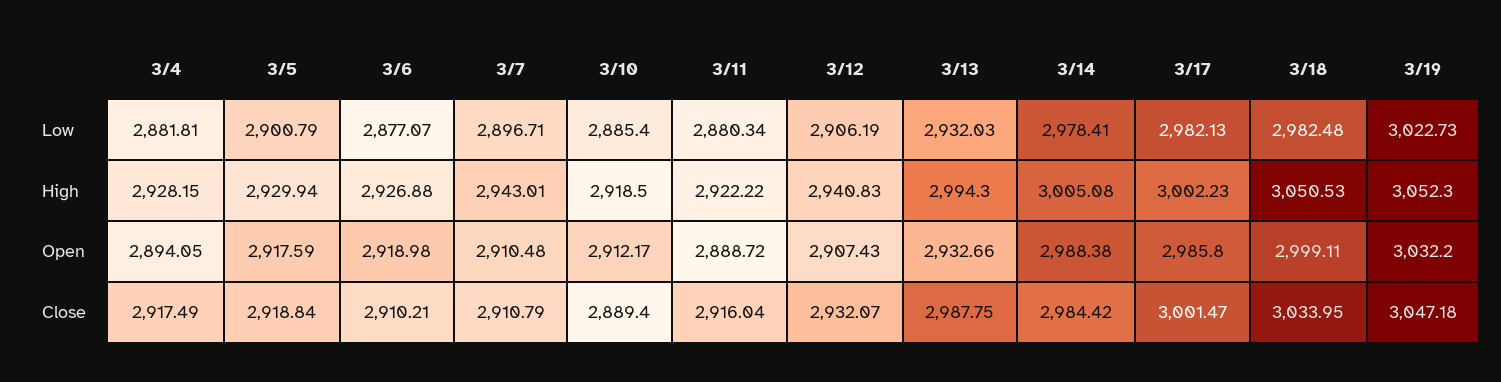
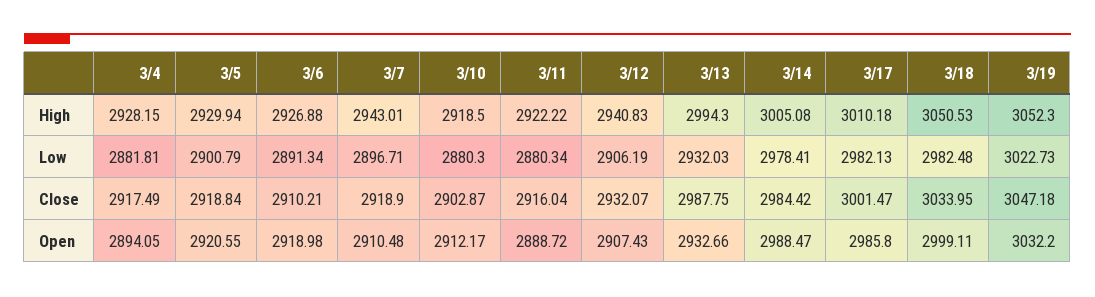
  {
    "3/4": {
      "Low": 2881.81,
      "High": 2928.15,
      "Open": 2894.05,
      "Close": 2917.49
    },
    "3/5": {
      "Low": 2900.79,
      "High": 2929.94,
-     "Open": 2917.59,
+     "Open": 2920.55,
      "Close": 2918.84
    },
    "3/6": {
-     "Low": 2877.07,
+     "Low": 2891.34,
      "High": 2926.88,
      "Open": 2918.98,
      "Close": 2910.21
    },
    "3/7": {
      "Low": 2896.71,
      "High": 2943.01,
      "Open": 2910.48,
-     "Close": 2910.79
+     "Close": 2918.9
    },
    "3/10": {
-     "Low": 2885.4,
+     "Low": 2880.3,
      "High": 2918.5,
      "Open": 2912.17,
-     "Close": 2889.4
+     "Close": 2902.87
    },
    "3/11": {
      "Low": 2880.34,
      "High": 2922.22,
      "Open": 2888.72,
      "Close": 2916.04
    },
    "3/12": {
      "Low": 2906.19,
      "High": 2940.83,
      "Open": 2907.43,
      "Close": 2932.07
    },
    "3/13": {
      "Low": 2932.03,
      "High": 2994.3,
      "Open": 2932.66,
      "Close": 2987.75
    },
    "3/14": {
      "Low": 2978.41,
      "High": 3005.08,
-     "Open": 2988.38,
+     "Open": 2988.47,
      "Close": 2984.42
    },
    "3/17": {
      "Low": 2982.13,
-     "High": 3002.23,
+     "High": 3010.18,
      "Open": 2985.8,
      "Close": 3001.47
    },
    "3/18": {
      "Low": 2982.48,
      "High": 3050.53,
      "Open": 2999.11,
      "Close": 3033.95
    },
    "3/19": {
      "Low": 3022.73,
      "High": 3052.3,
      "Open": 3032.2,
      "Close": 3047.18
    }
  }

